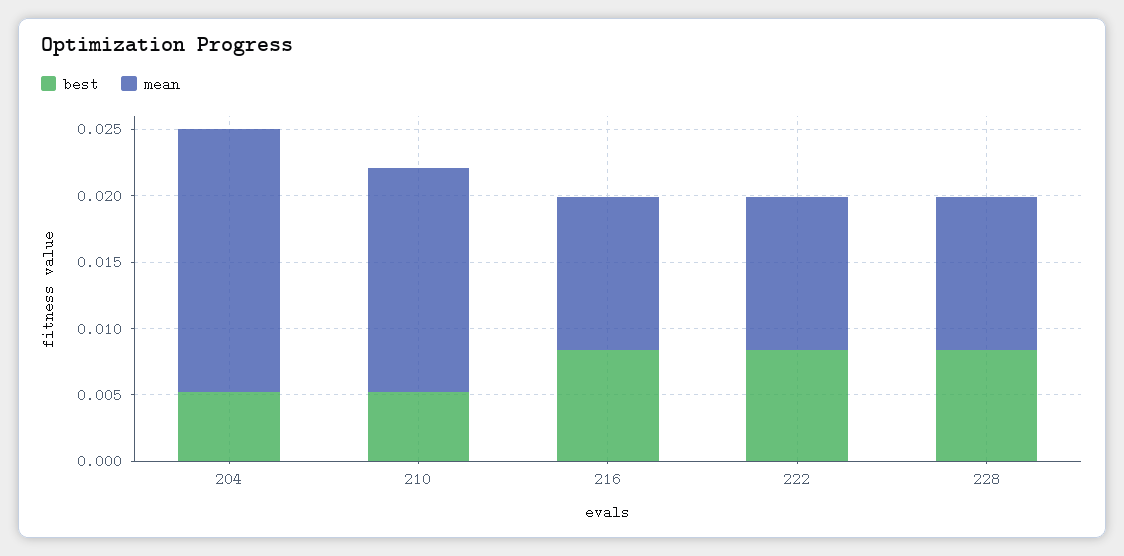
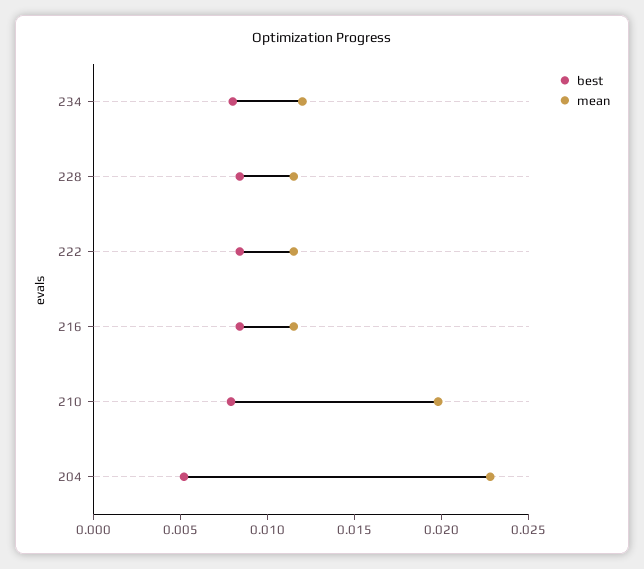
  {
    "best": {
      "204": 0.005,
-     "210": 0.005,
+     "210": 0.008,
      "216": 0.008,
      "222": 0.008,
-     "228": 0.008
+     "228": 0.008,
+     "234": 0.008
    },
    "mean": {
-     "204": 0.02,
+     "204": 0.023,
-     "210": 0.017,
+     "210": 0.02,
      "216": 0.012,
      "222": 0.012,
-     "228": 0.012
+     "228": 0.012,
+     "234": 0.012
    }
  }

